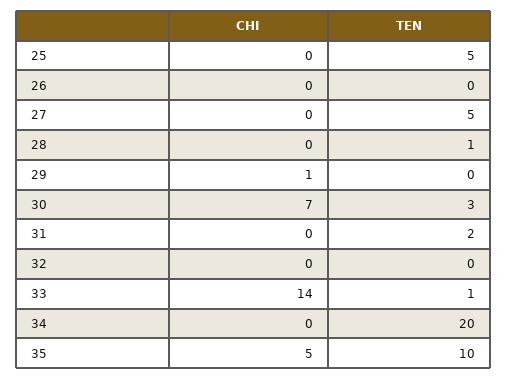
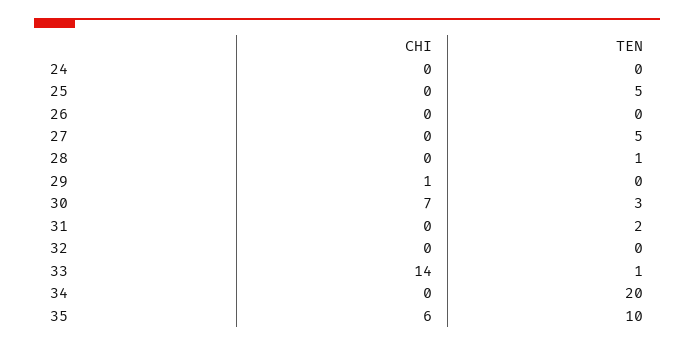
  {
    "CHI": {
      "25": 0,
      "26": 0,
      "27": 0,
      "28": 0,
      "29": 1,
      "30": 7,
      "31": 0,
      "32": 0,
      "33": 14,
      "34": 0,
-     "35": 5
+     "35": 6,
+     "24": 0
    },
    "TEN": {
      "25": 5,
      "26": 0,
      "27": 5,
      "28": 1,
      "29": 0,
      "30": 3,
      "31": 2,
      "32": 0,
      "33": 1,
      "34": 20,
-     "35": 10
+     "35": 10,
+     "24": 0
    }
  }

